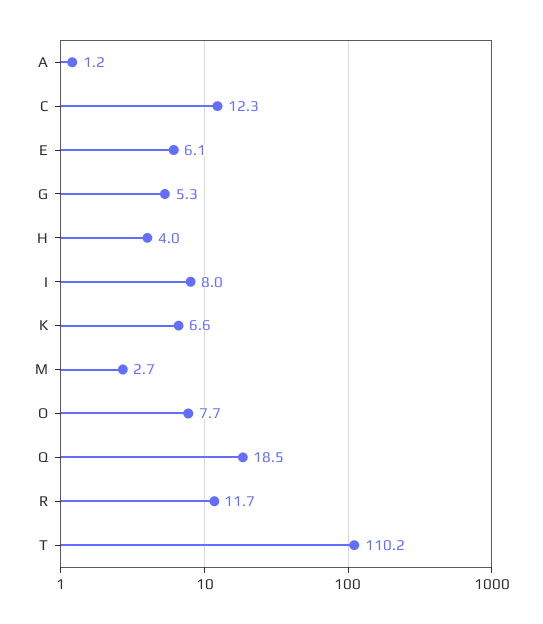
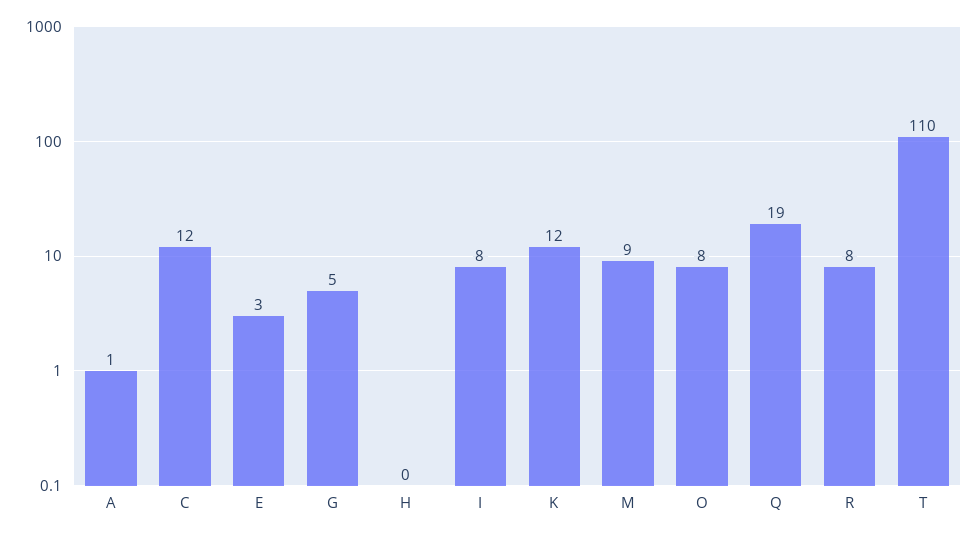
  {
    "A": 1.2,
    "C": 12.3,
-   "E": 6.1,
+   "E": 3,
    "G": 5.3,
-   "H": 4,
+   "H": 0,
    "I": 8,
-   "K": 6.6,
+   "K": 12,
-   "M": 2.7,
+   "M": 9,
    "O": 7.7,
    "Q": 18.5,
-   "R": 11.7,
+   "R": 8,
    "T": 110.2
  }

